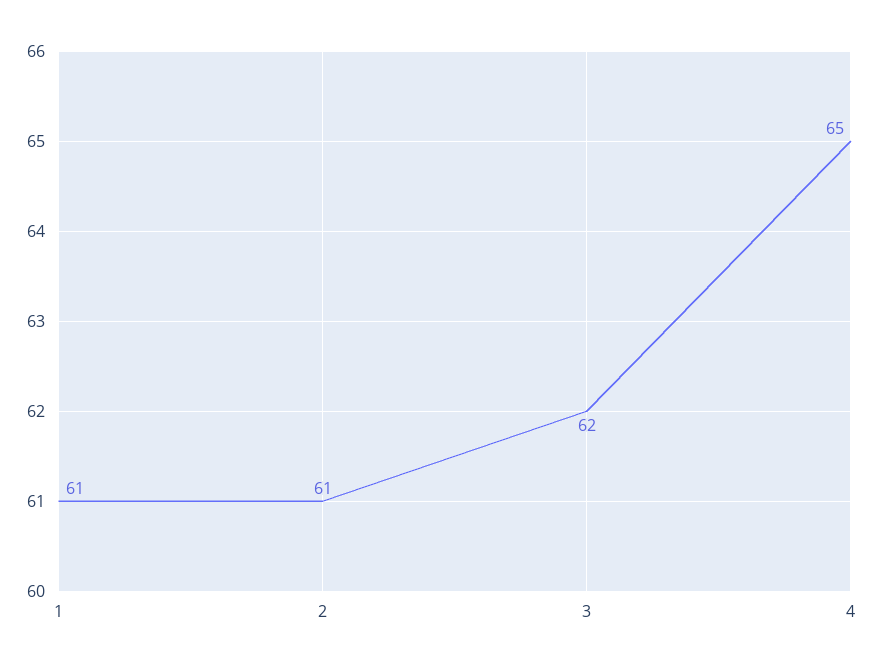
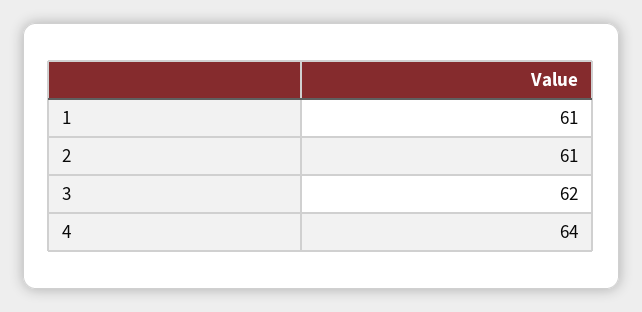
  {
    "1": 61,
    "2": 61,
    "3": 62,
-   "4": 65
+   "4": 64
  }

